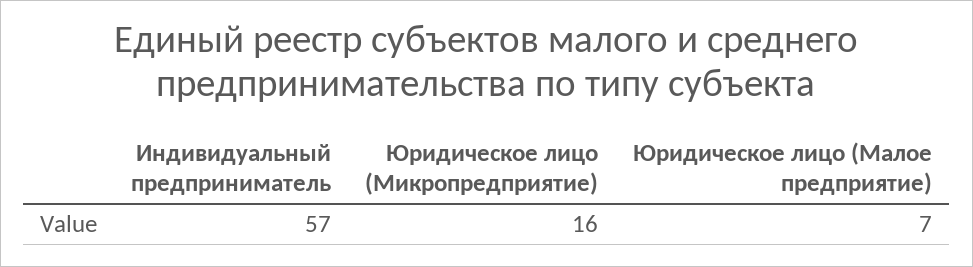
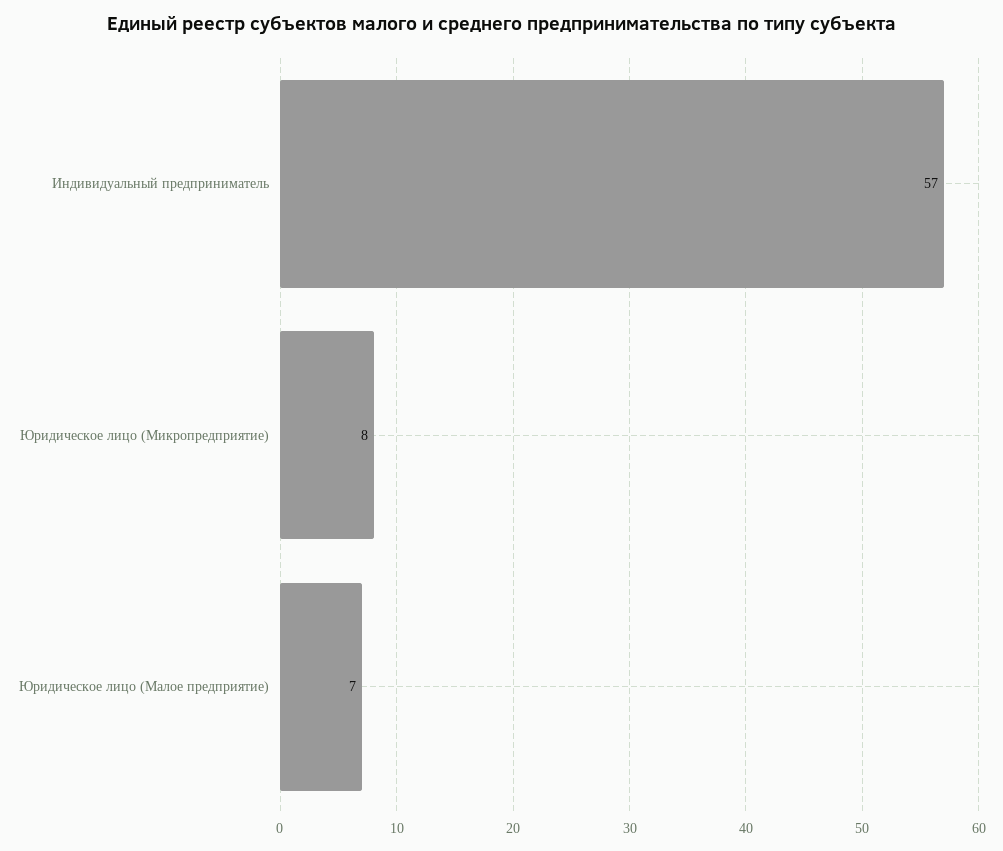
  {
    "Индивидуальный предприниматель": 57,
-   "Юридическое лицо (Микропредприятие)": 16,
+   "Юридическое лицо (Микропредприятие)": 8,
    "Юридическое лицо (Малое предприятие)": 7
  }

